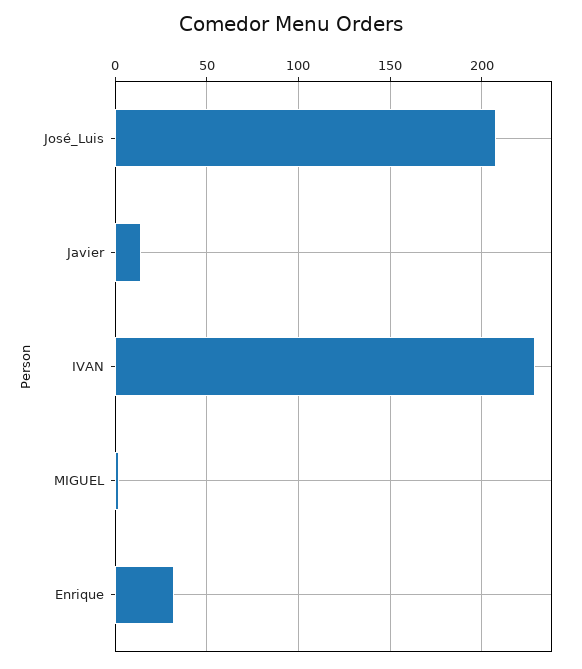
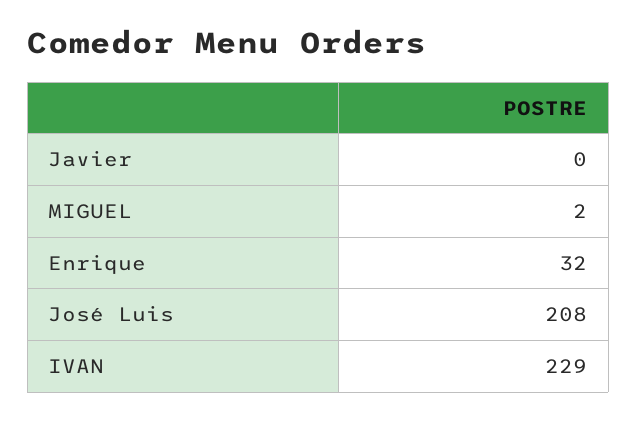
  {
    "José_Luis": 208,
-   "Javier": 15,
+   "Javier": 0,
    "IVAN": 229,
    "MIGUEL": 2,
    "Enrique": 32
  }

